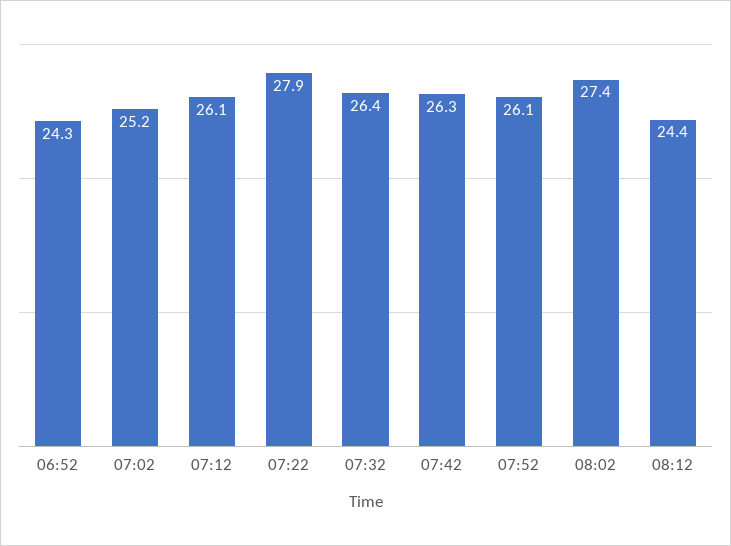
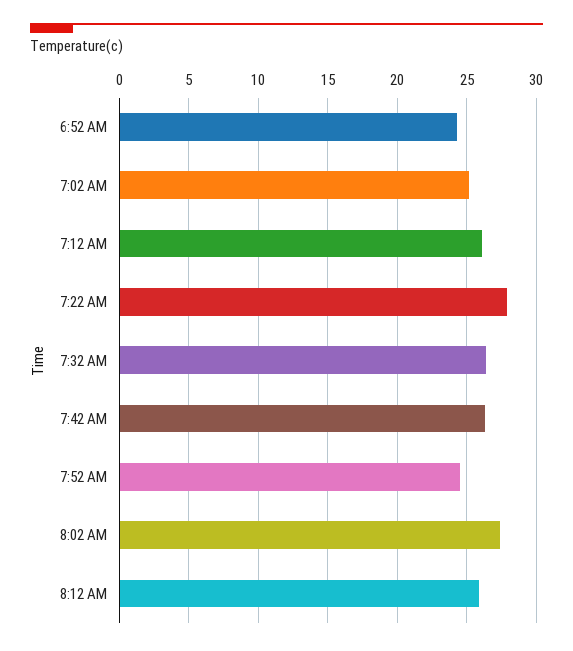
  {
    "06:52": 24.3,
    "07:02": 25.2,
    "07:12": 26.1,
    "07:22": 27.9,
    "07:32": 26.4,
    "07:42": 26.3,
-   "07:52": 26.1,
+   "07:52": 24.5,
    "08:02": 27.4,
-   "08:12": 24.4
+   "08:12": 26
  }

